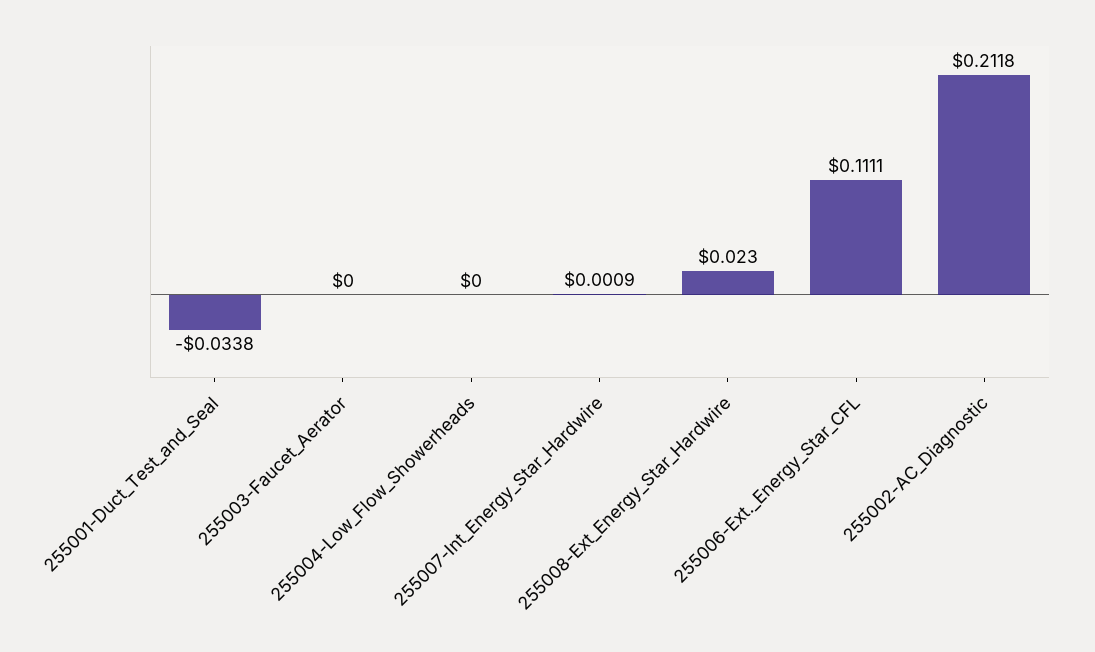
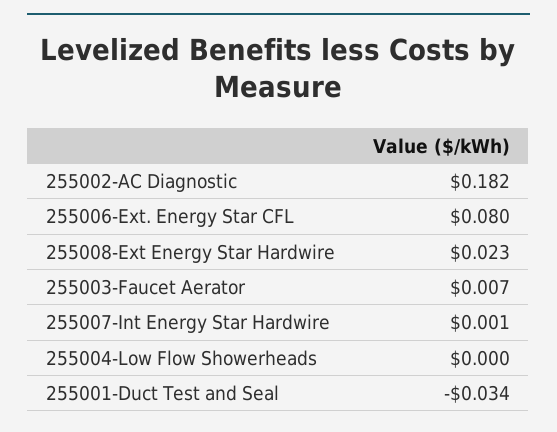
  {
    "255001-Duct_Test_and_Seal": -0.0338,
-   "255003-Faucet_Aerator": 0,
+   "255003-Faucet_Aerator": 0.007,
    "255004-Low_Flow_Showerheads": 0,
    "255007-Int_Energy_Star_Hardwire": 0.0009,
    "255008-Ext_Energy_Star_Hardwire": 0.023,
-   "255006-Ext._Energy_Star_CFL": 0.1111,
+   "255006-Ext._Energy_Star_CFL": 0.08,
-   "255002-AC_Diagnostic": 0.2118
+   "255002-AC_Diagnostic": 0.182
  }

